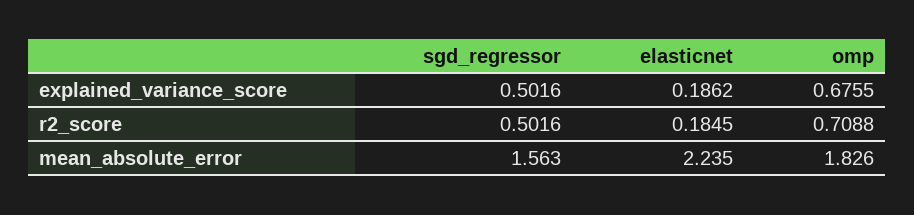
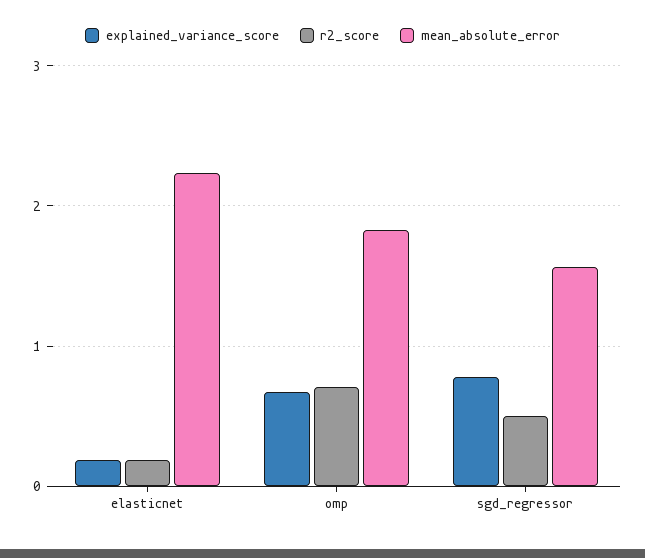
  {
    "explained_variance_score": {
-     "sgd_regressor": 0.5016,
+     "sgd_regressor": 0.8,
      "elasticnet": 0.1862,
      "omp": 0.6755
    },
    "r2_score": {
      "sgd_regressor": 0.5016,
      "elasticnet": 0.1845,
      "omp": 0.7088
    },
    "mean_absolute_error": {
      "sgd_regressor": 1.563,
      "elasticnet": 2.235,
      "omp": 1.826
    }
  }

